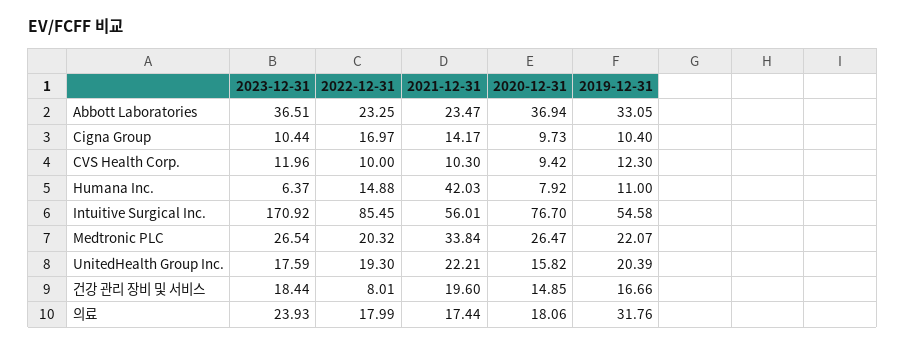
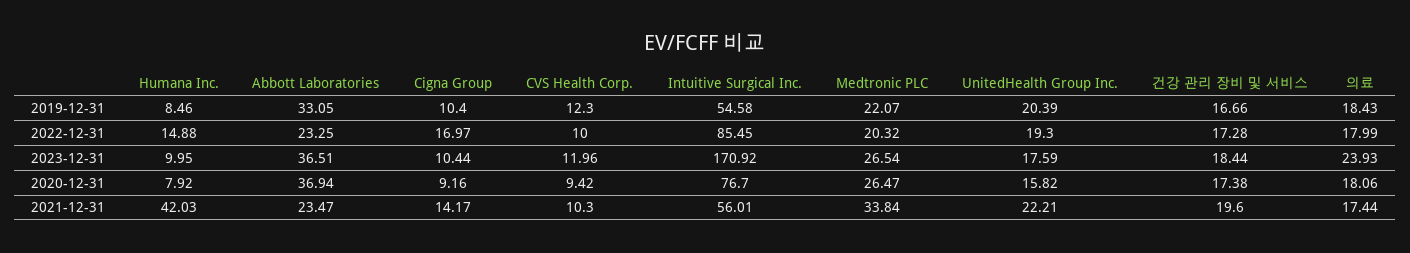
  {
    "2023-12-31": {
      "Abbott Laboratories": 36.51,
      "Cigna Group": 10.44,
      "CVS Health Corp.": 11.96,
-     "Humana Inc.": 6.37,
+     "Humana Inc.": 9.95,
      "Intuitive Surgical Inc.": 170.92,
      "Medtronic PLC": 26.54,
      "UnitedHealth Group Inc.": 17.59,
      "건강 관리 장비 및 서비스": 18.44,
      "의료": 23.93
    },
    "2022-12-31": {
      "Abbott Laboratories": 23.25,
      "Cigna Group": 16.97,
      "CVS Health Corp.": 10,
      "Humana Inc.": 14.88,
      "Intuitive Surgical Inc.": 85.45,
      "Medtronic PLC": 20.32,
      "UnitedHealth Group Inc.": 19.3,
-     "건강 관리 장비 및 서비스": 8.01,
+     "건강 관리 장비 및 서비스": 17.28,
      "의료": 17.99
    },
    "2021-12-31": {
      "Abbott Laboratories": 23.47,
      "Cigna Group": 14.17,
      "CVS Health Corp.": 10.3,
      "Humana Inc.": 42.03,
      "Intuitive Surgical Inc.": 56.01,
      "Medtronic PLC": 33.84,
      "UnitedHealth Group Inc.": 22.21,
      "건강 관리 장비 및 서비스": 19.6,
      "의료": 17.44
    },
    "2020-12-31": {
      "Abbott Laboratories": 36.94,
-     "Cigna Group": 9.73,
+     "Cigna Group": 9.16,
      "CVS Health Corp.": 9.42,
      "Humana Inc.": 7.92,
      "Intuitive Surgical Inc.": 76.7,
      "Medtronic PLC": 26.47,
      "UnitedHealth Group Inc.": 15.82,
-     "건강 관리 장비 및 서비스": 14.85,
+     "건강 관리 장비 및 서비스": 17.38,
      "의료": 18.06
    },
    "2019-12-31": {
      "Abbott Laboratories": 33.05,
      "Cigna Group": 10.4,
      "CVS Health Corp.": 12.3,
-     "Humana Inc.": 11,
+     "Humana Inc.": 8.46,
      "Intuitive Surgical Inc.": 54.58,
      "Medtronic PLC": 22.07,
      "UnitedHealth Group Inc.": 20.39,
      "건강 관리 장비 및 서비스": 16.66,
-     "의료": 31.76
+     "의료": 18.43
    }
  }

